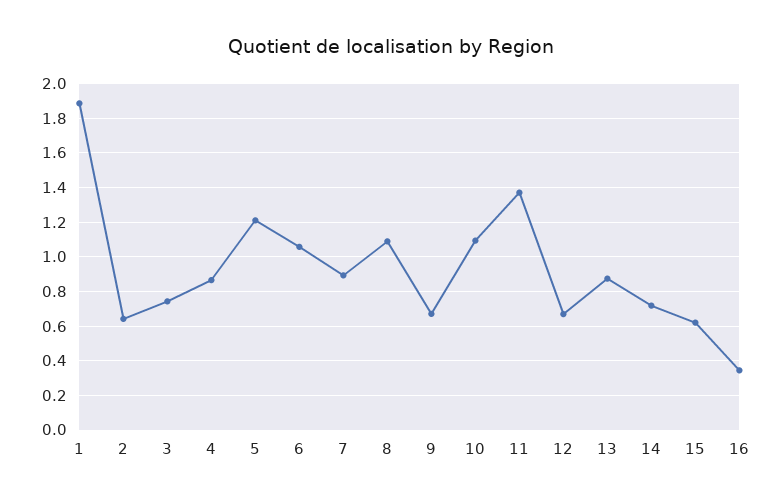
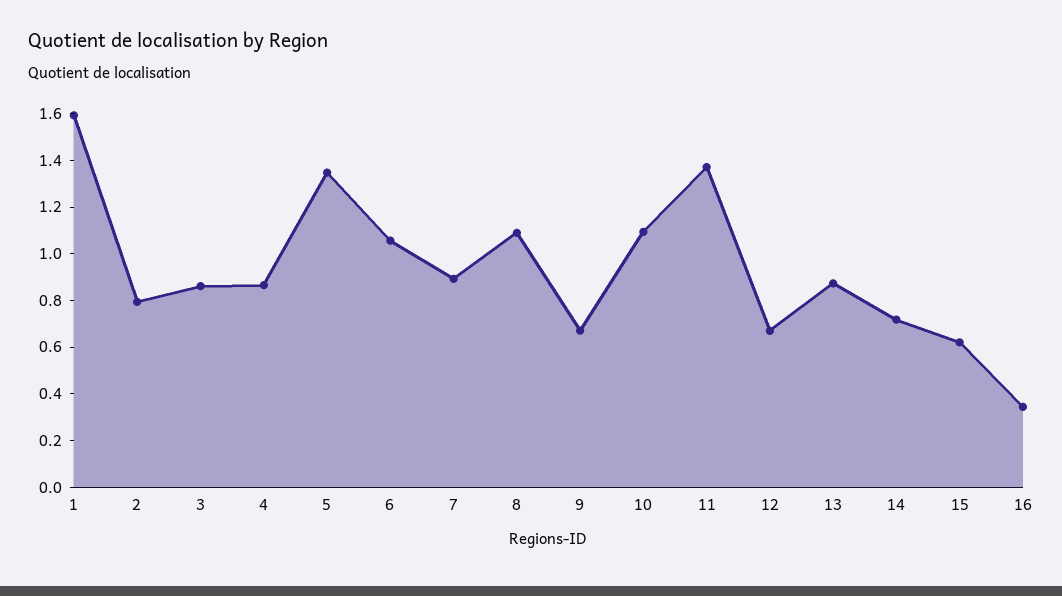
  {
-   "1": 1.9,
+   "1": 1.6,
-   "2": 0.65,
+   "2": 0.8,
-   "3": 0.75,
+   "3": 0.85,
    "4": 0.85,
-   "5": 1.2,
+   "5": 1.35,
    "6": 1.05,
    "7": 0.9,
    "8": 1.1,
    "9": 0.65,
    "10": 1.1,
    "11": 1.35,
    "12": 0.65,
    "13": 0.85,
    "14": 0.7,
    "15": 0.6,
    "16": 0.35
  }

